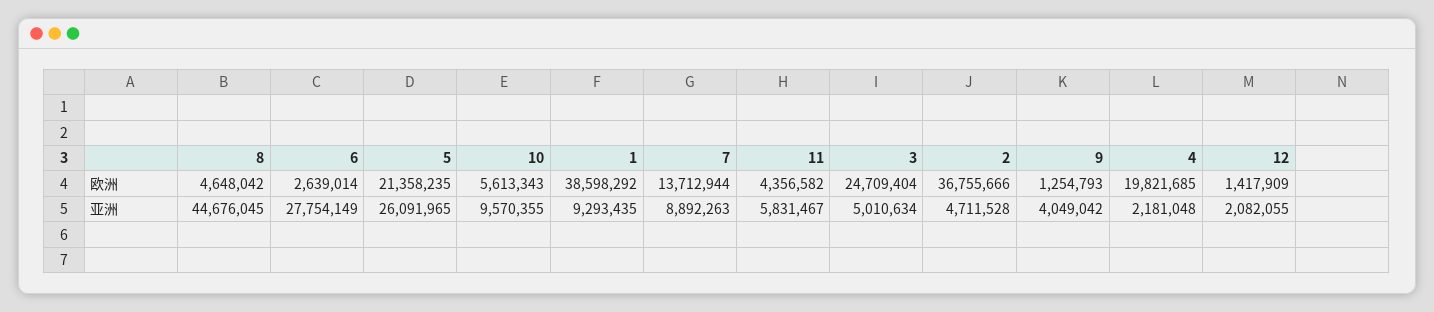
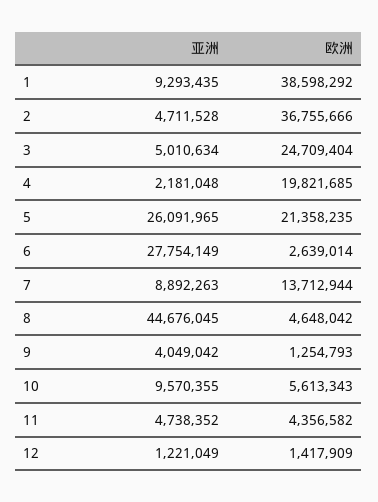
  {
    "8": {
      "欧洲": 4648042,
      "亚洲": 44676045
    },
    "6": {
      "欧洲": 2639014,
      "亚洲": 27754149
    },
    "5": {
      "欧洲": 21358235,
      "亚洲": 26091965
    },
    "10": {
      "欧洲": 5613343,
      "亚洲": 9570355
    },
    "1": {
      "欧洲": 38598292,
      "亚洲": 9293435
    },
    "7": {
      "欧洲": 13712944,
      "亚洲": 8892263
    },
    "11": {
      "欧洲": 4356582,
-     "亚洲": 5831467
+     "亚洲": 4738352
    },
    "3": {
      "欧洲": 24709404,
      "亚洲": 5010634
    },
    "2": {
      "欧洲": 36755666,
      "亚洲": 4711528
    },
    "9": {
      "欧洲": 1254793,
      "亚洲": 4049042
    },
    "4": {
      "欧洲": 19821685,
      "亚洲": 2181048
    },
    "12": {
      "欧洲": 1417909,
-     "亚洲": 2082055
+     "亚洲": 1221049
    }
  }

